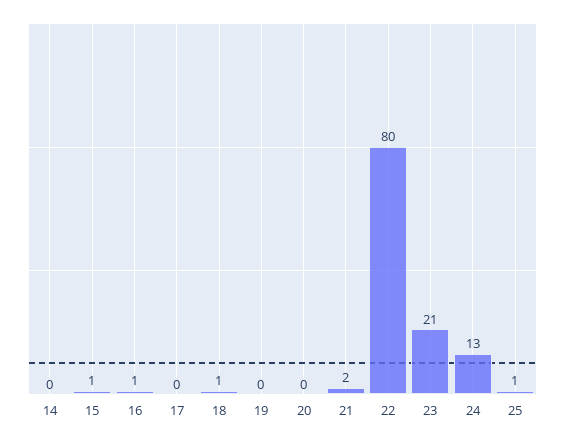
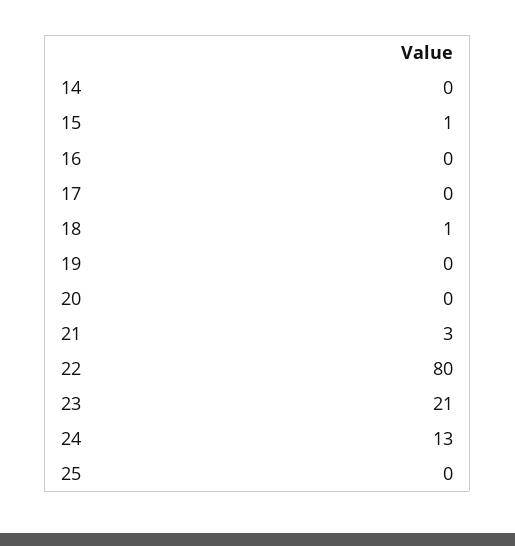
  {
    "14": 0,
    "15": 1,
-   "16": 1,
+   "16": 0,
    "17": 0,
    "18": 1,
    "19": 0,
    "20": 0,
-   "21": 2,
+   "21": 3,
    "22": 80,
    "23": 21,
    "24": 13,
-   "25": 1
+   "25": 0
  }

